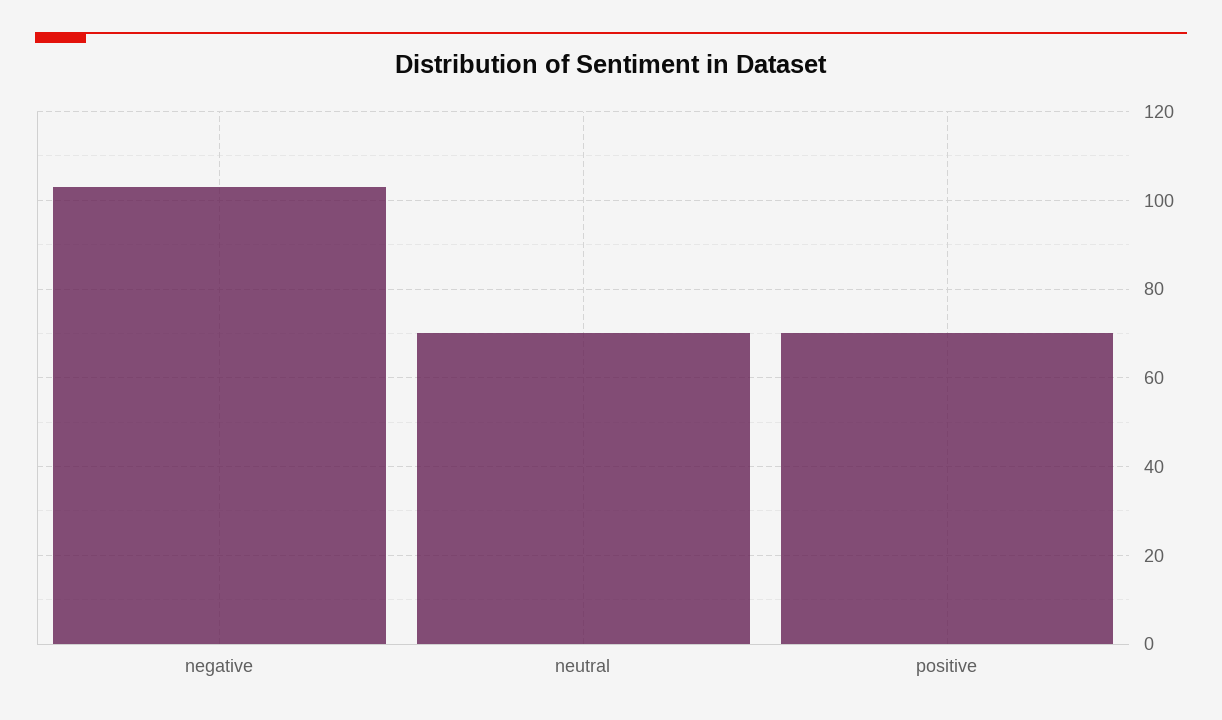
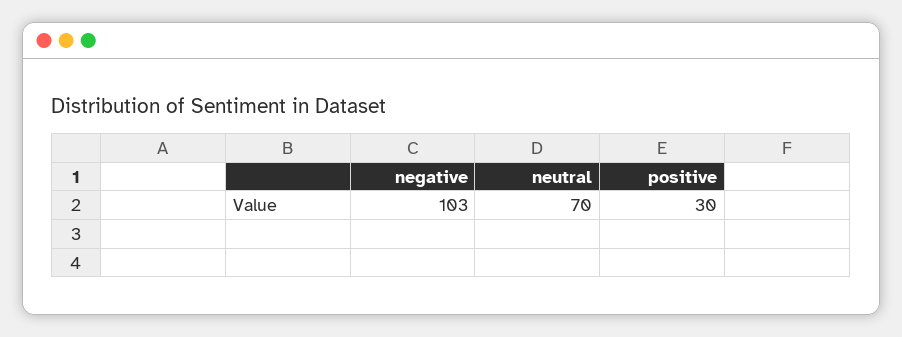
  {
    "negative": 103,
    "neutral": 70,
-   "positive": 70
+   "positive": 30
  }

